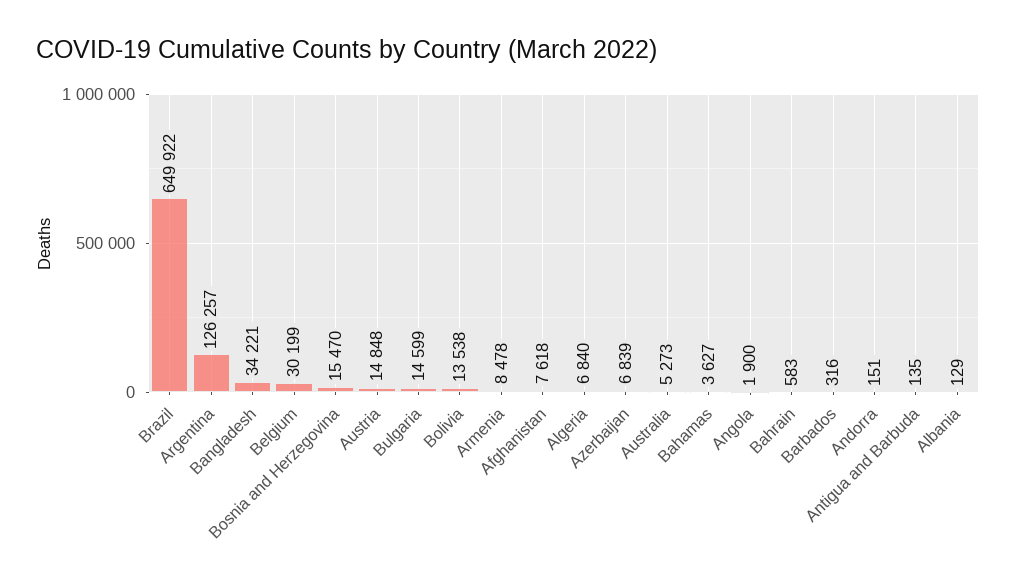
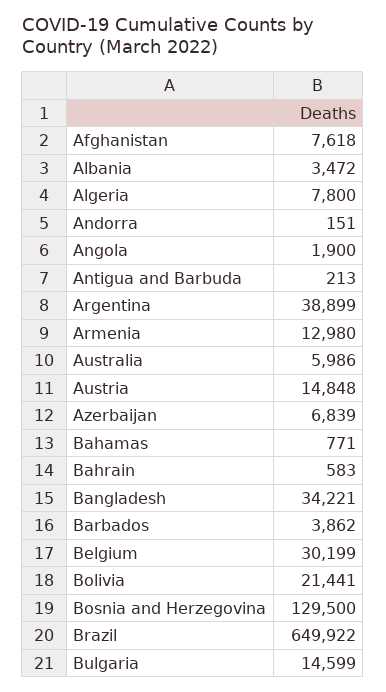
  {
    "Brazil": 649922,
-   "Argentina": 126257,
+   "Argentina": 38899,
    "Bangladesh": 34221,
    "Belgium": 30199,
-   "Bosnia and Herzegovina": 15470,
+   "Bosnia and Herzegovina": 129500,
    "Austria": 14848,
    "Bulgaria": 14599,
-   "Bolivia": 13538,
+   "Bolivia": 21441,
-   "Armenia": 8478,
+   "Armenia": 12980,
    "Afghanistan": 7618,
-   "Algeria": 6840,
+   "Algeria": 7800,
    "Azerbaijan": 6839,
-   "Australia": 5273,
+   "Australia": 5986,
-   "Bahamas": 3627,
+   "Bahamas": 771,
    "Angola": 1900,
    "Bahrain": 583,
-   "Barbados": 316,
+   "Barbados": 3862,
    "Andorra": 151,
-   "Antigua and Barbuda": 135,
+   "Antigua and Barbuda": 213,
-   "Albania": 129
+   "Albania": 3472
  }

